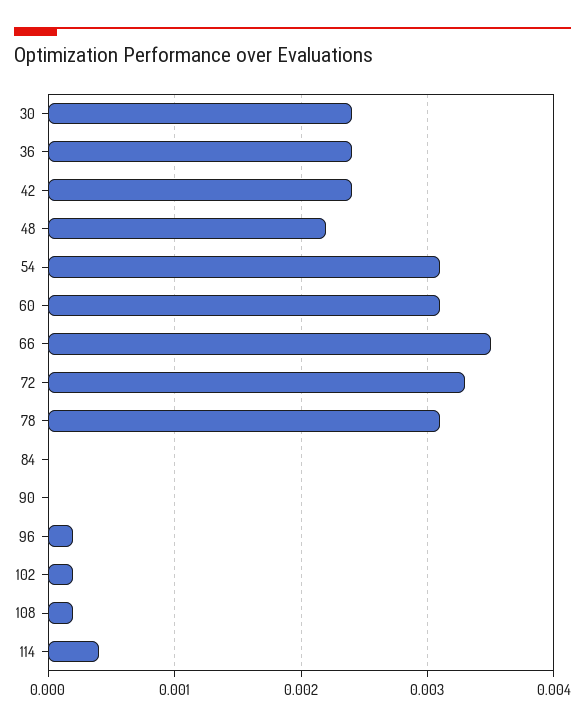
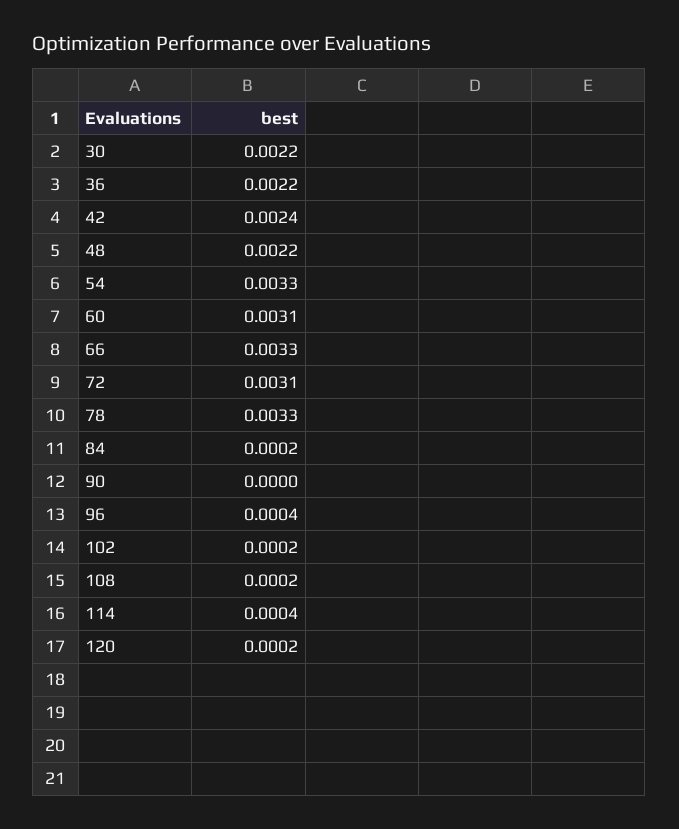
  {
-   "30": 0.0024,
+   "30": 0.0022,
-   "36": 0.0024,
+   "36": 0.0022,
    "42": 0.0024,
    "48": 0.0022,
-   "54": 0.0031,
+   "54": 0.0033,
    "60": 0.0031,
-   "66": 0.0035,
+   "66": 0.0033,
-   "72": 0.0033,
+   "72": 0.0031,
-   "78": 0.0031,
+   "78": 0.0033,
-   "84": 0,
+   "84": 0.0002,
    "90": 0,
-   "96": 0.0002,
+   "96": 0.0004,
    "102": 0.0002,
    "108": 0.0002,
-   "114": 0.0004
+   "114": 0.0004,
+   "120": 0.0002
  }

